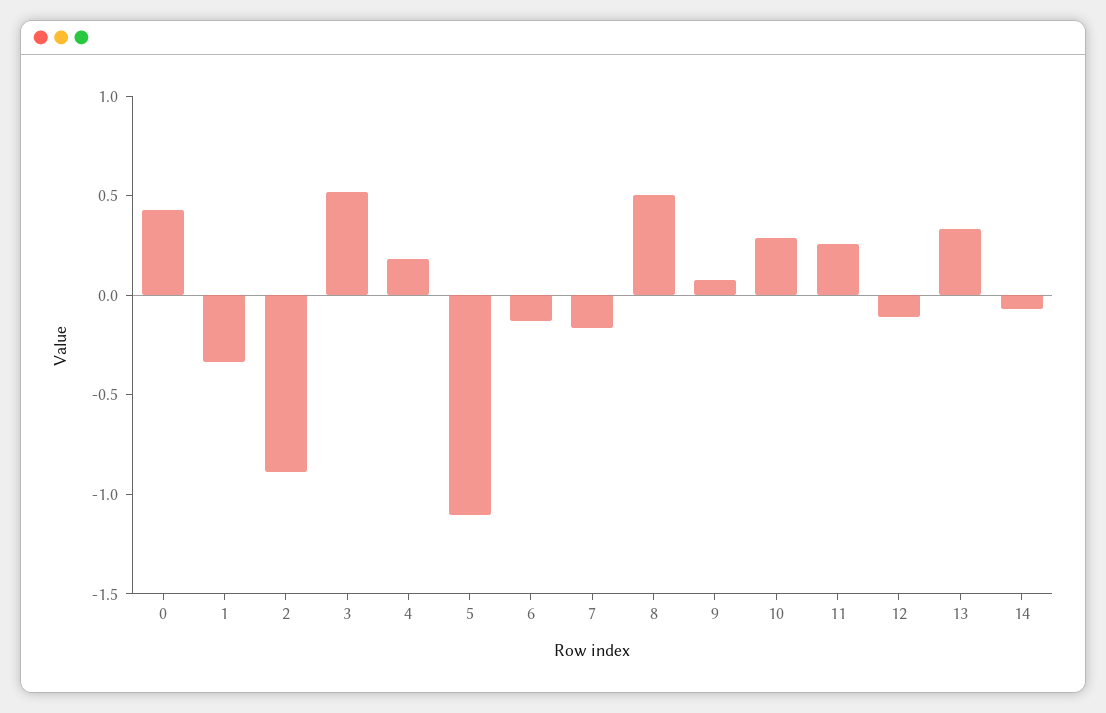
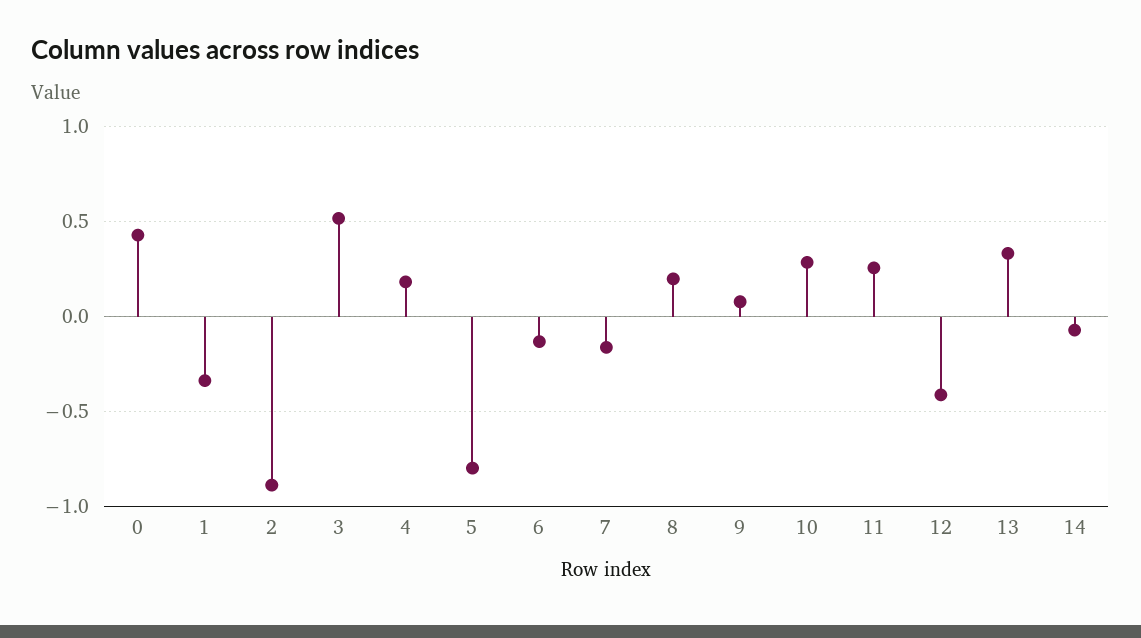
  {
    "0": 0.45,
    "1": -0.35,
    "2": -0.9,
    "3": 0.5,
    "4": 0.2,
-   "5": -1.1,
+   "5": -0.8,
    "6": -0.15,
    "7": -0.15,
-   "8": 0.5,
+   "8": 0.2,
    "9": 0.1,
    "10": 0.3,
    "11": 0.25,
-   "12": -0.1,
+   "12": -0.4,
    "13": 0.35,
    "14": -0.05
  }

